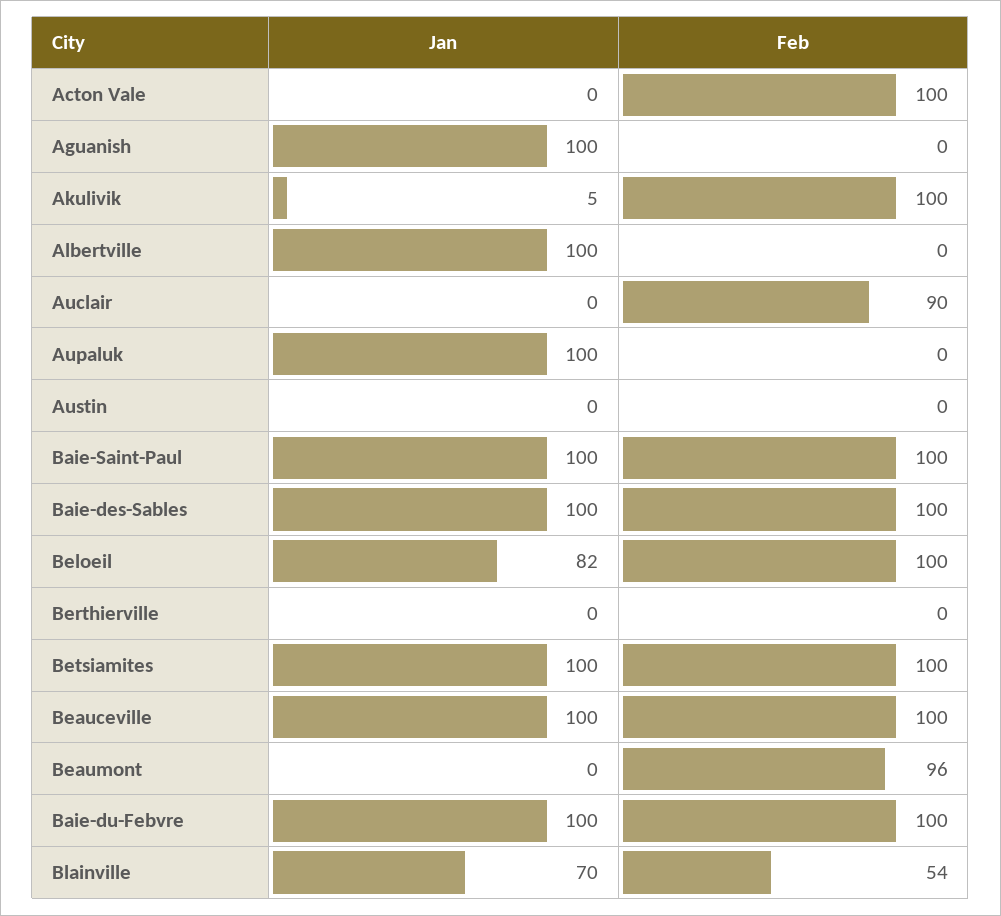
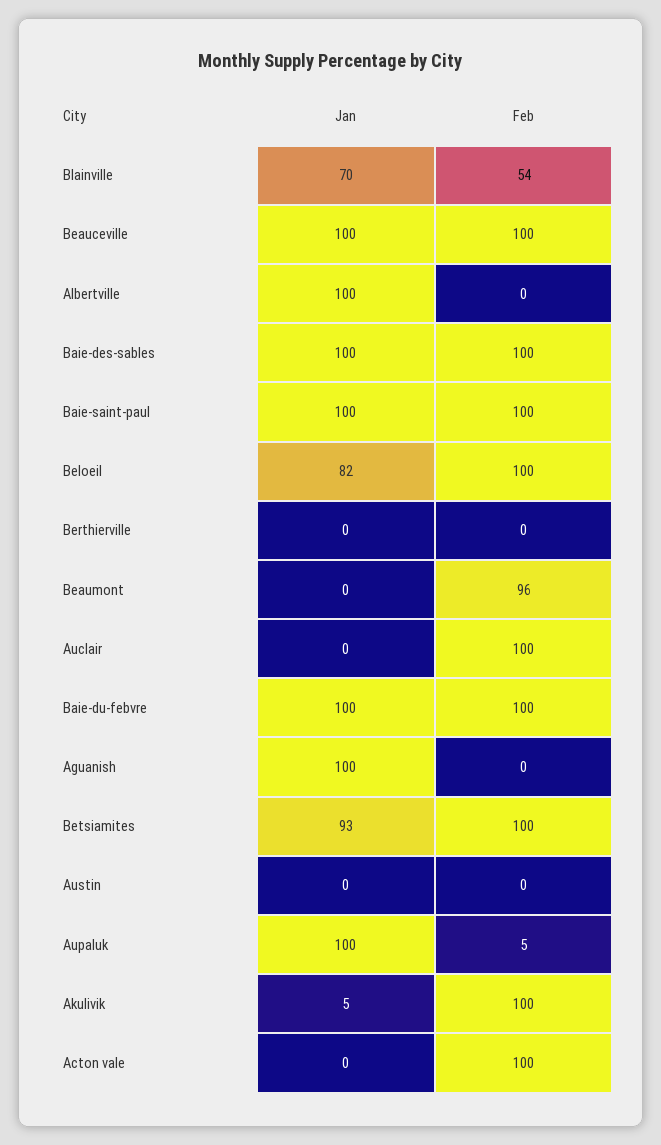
  {
    "Jan": {
      "Acton Vale": 0,
      "Aguanish": 100,
      "Akulivik": 5,
      "Albertville": 100,
      "Auclair": 0,
      "Aupaluk": 100,
      "Austin": 0,
      "Baie-Saint-Paul": 100,
      "Baie-des-Sables": 100,
      "Beloeil": 82,
      "Berthierville": 0,
-     "Betsiamites": 100,
+     "Betsiamites": 93,
      "Beauceville": 100,
      "Beaumont": 0,
      "Baie-du-Febvre": 100,
      "Blainville": 70
    },
    "Feb": {
      "Acton Vale": 100,
      "Aguanish": 0,
      "Akulivik": 100,
      "Albertville": 0,
-     "Auclair": 90,
+     "Auclair": 100,
-     "Aupaluk": 0,
+     "Aupaluk": 5,
      "Austin": 0,
      "Baie-Saint-Paul": 100,
      "Baie-des-Sables": 100,
      "Beloeil": 100,
      "Berthierville": 0,
      "Betsiamites": 100,
      "Beauceville": 100,
      "Beaumont": 96,
      "Baie-du-Febvre": 100,
      "Blainville": 54
    }
  }

